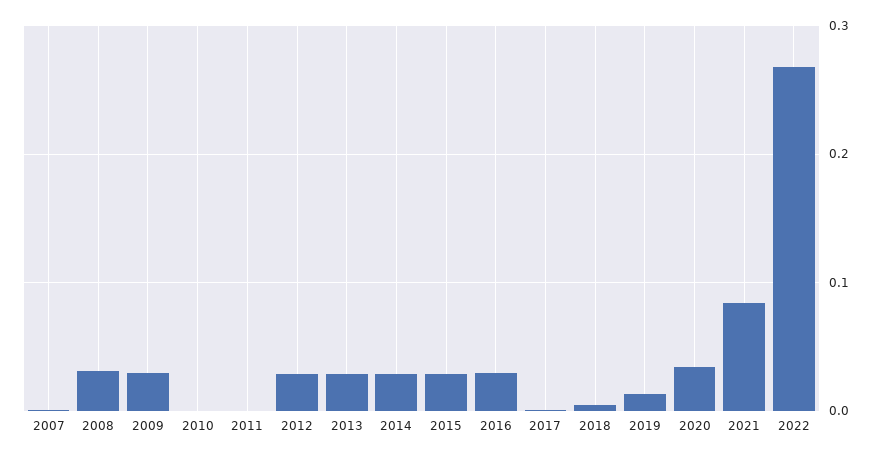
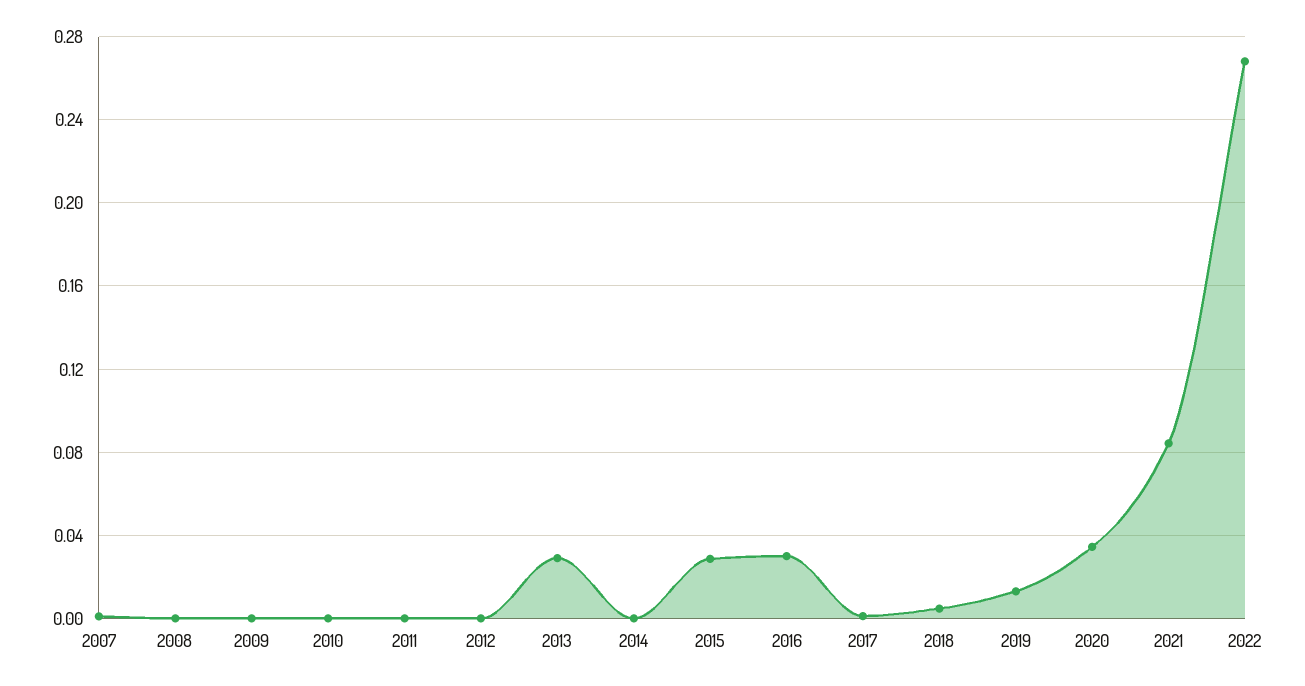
  {
    "2007": 0,
-   "2008": 0.03,
+   "2008": 0,
-   "2009": 0.03,
+   "2009": 0,
    "2010": 0,
    "2011": 0,
-   "2012": 0.03,
+   "2012": 0,
    "2013": 0.03,
-   "2014": 0.03,
+   "2014": 0,
    "2015": 0.03,
    "2016": 0.03,
    "2017": 0,
    "2018": 0.005,
    "2019": 0.015,
    "2020": 0.035,
    "2021": 0.085,
    "2022": 0.27
  }

